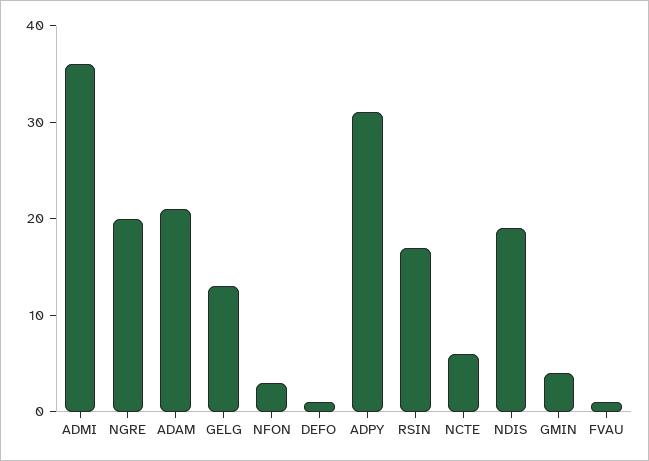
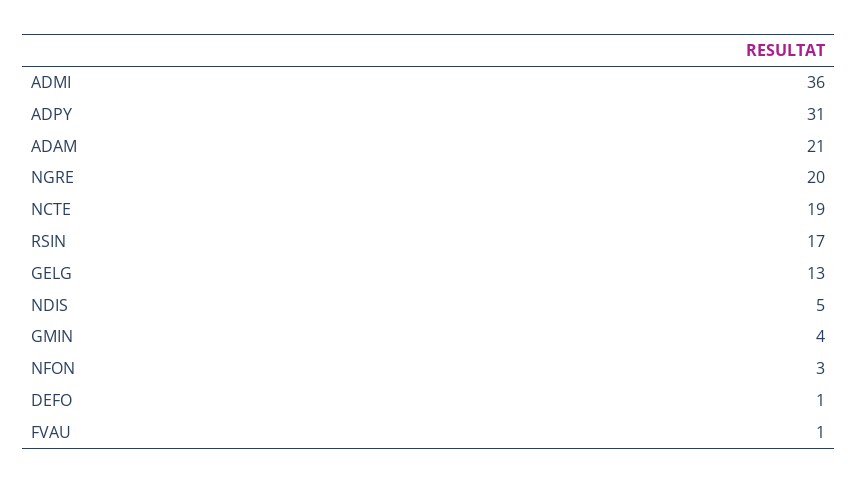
  {
    "ADMI": 36,
    "NGRE": 20,
    "ADAM": 21,
    "GELG": 13,
    "NFON": 3,
    "DEFO": 1,
    "ADPY": 31,
    "RSIN": 17,
-   "NCTE": 6,
+   "NCTE": 19,
-   "NDIS": 19,
+   "NDIS": 5,
    "GMIN": 4,
    "FVAU": 1
  }

